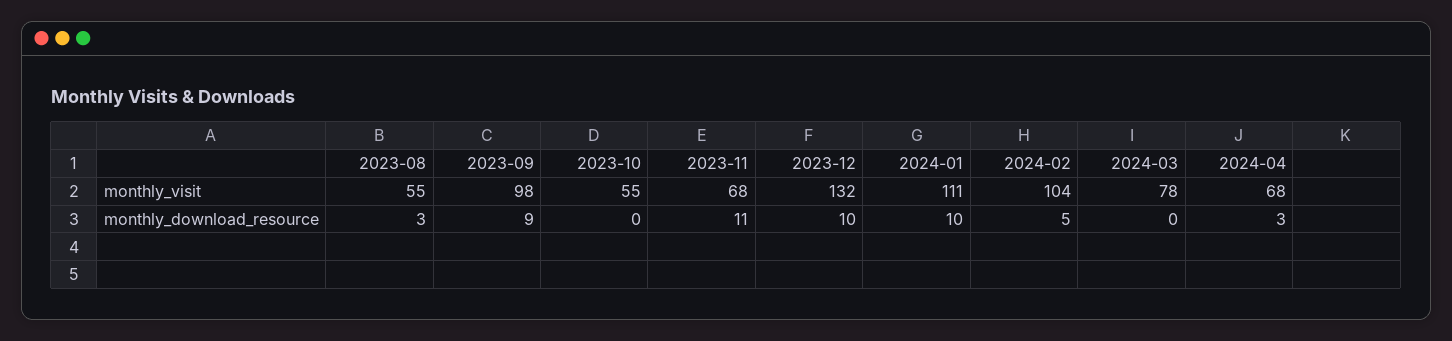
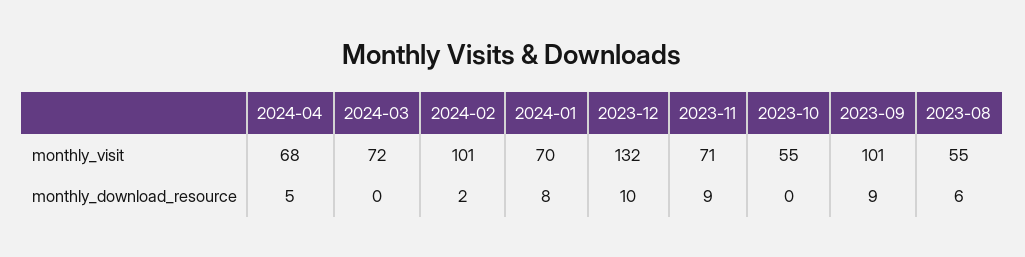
  {
    "2023-08": {
      "monthly_visit": 55,
-     "monthly_download_resource": 3
+     "monthly_download_resource": 6
    },
    "2023-09": {
-     "monthly_visit": 98,
+     "monthly_visit": 101,
      "monthly_download_resource": 9
    },
    "2023-10": {
      "monthly_visit": 55,
      "monthly_download_resource": 0
    },
    "2023-11": {
-     "monthly_visit": 68,
+     "monthly_visit": 71,
-     "monthly_download_resource": 11
+     "monthly_download_resource": 9
    },
    "2023-12": {
      "monthly_visit": 132,
      "monthly_download_resource": 10
    },
    "2024-01": {
-     "monthly_visit": 111,
+     "monthly_visit": 70,
-     "monthly_download_resource": 10
+     "monthly_download_resource": 8
    },
    "2024-02": {
-     "monthly_visit": 104,
+     "monthly_visit": 101,
-     "monthly_download_resource": 5
+     "monthly_download_resource": 2
    },
    "2024-03": {
-     "monthly_visit": 78,
+     "monthly_visit": 72,
      "monthly_download_resource": 0
    },
    "2024-04": {
      "monthly_visit": 68,
-     "monthly_download_resource": 3
+     "monthly_download_resource": 5
    }
  }

